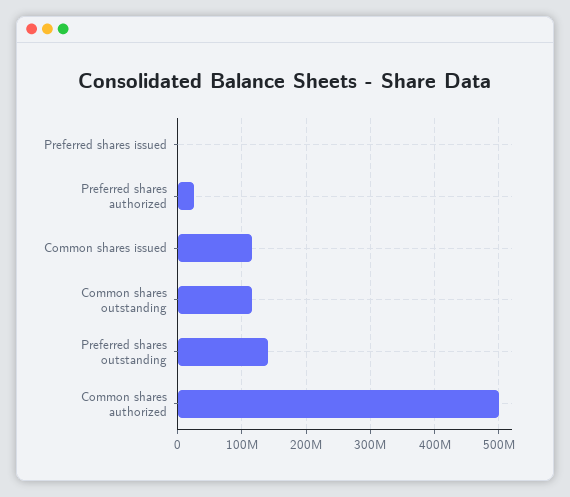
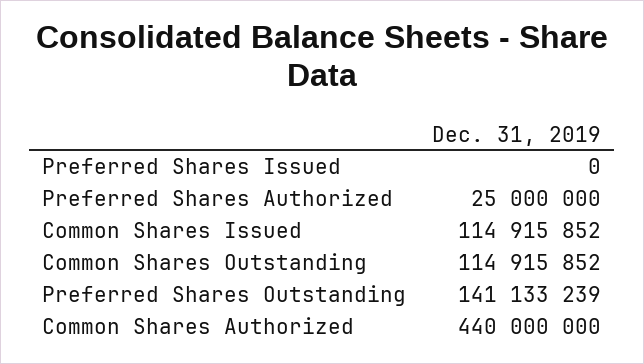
  {
    "Preferred shares issued": 0,
    "Preferred shares authorized": 25000000,
    "Common shares issued": 114915852,
    "Common shares outstanding": 114915852,
    "Preferred shares outstanding": 141133239,
-   "Common shares authorized": 500000000
+   "Common shares authorized": 440000000
  }

